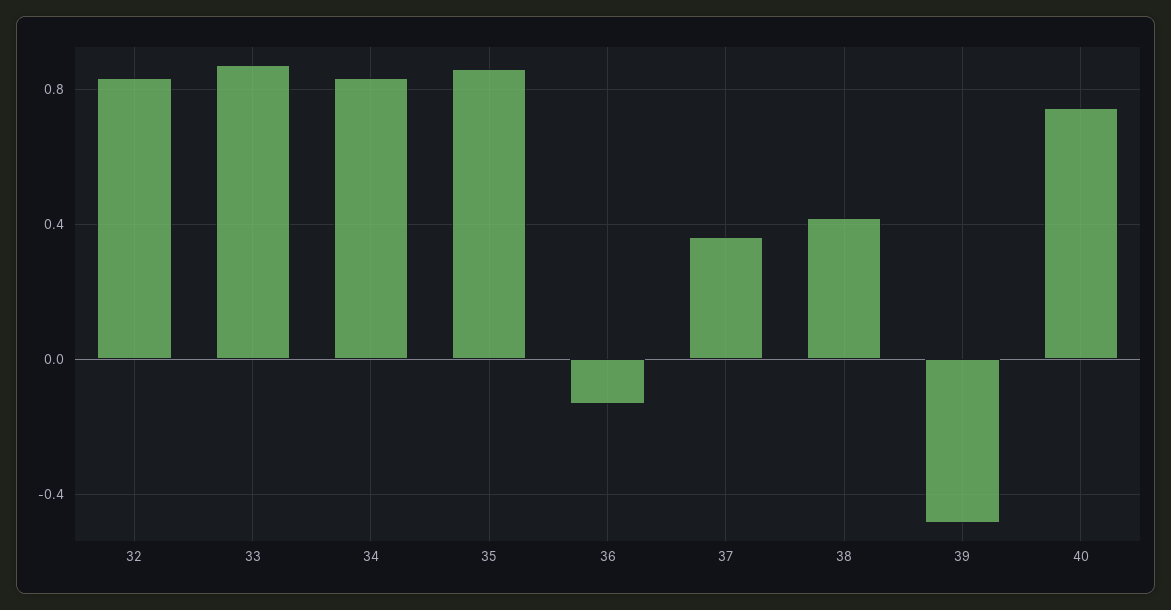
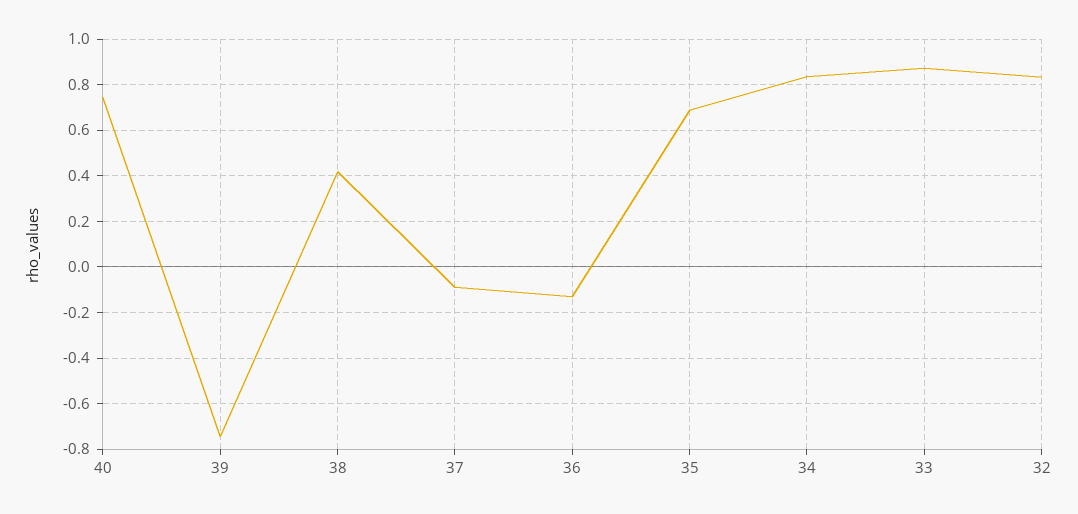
  {
    "32": 0.85,
    "33": 0.85,
    "34": 0.85,
-   "35": 0.85,
+   "35": 0.7,
    "36": -0.15,
-   "37": 0.35,
+   "37": -0.1,
    "38": 0.4,
-   "39": -0.5,
+   "39": -0.75,
    "40": 0.75
  }

